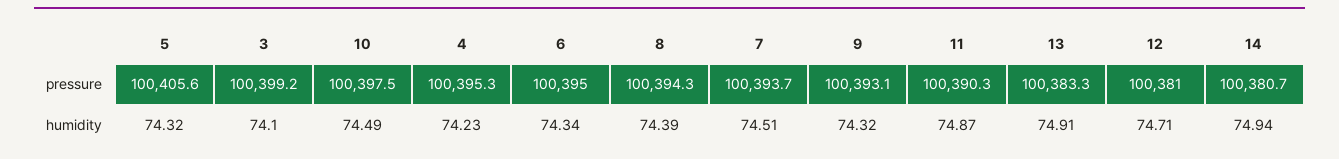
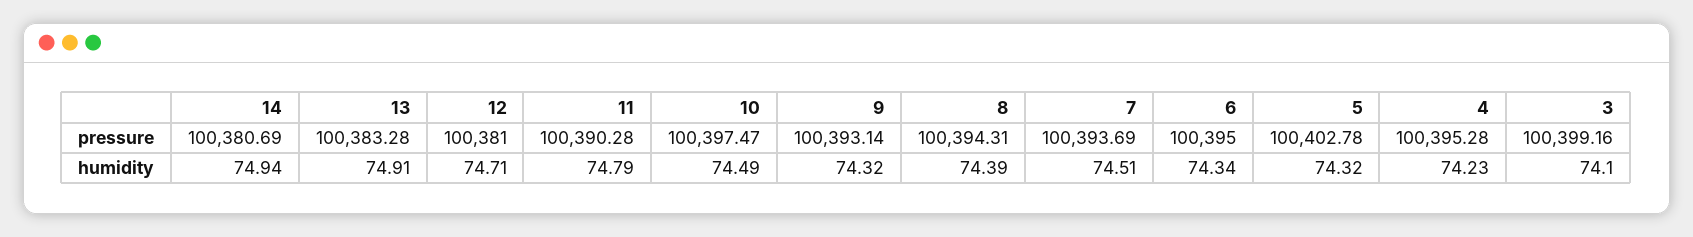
  {
    "5": {
-     "pressure": 100405.6,
+     "pressure": 100402.78,
      "humidity": 74.32
    },
    "3": {
      "pressure": 100399.16,
      "humidity": 74.1
    },
    "10": {
      "pressure": 100397.47,
      "humidity": 74.49
    },
    "4": {
      "pressure": 100395.28,
      "humidity": 74.23
    },
    "6": {
      "pressure": 100395,
      "humidity": 74.34
    },
    "8": {
      "pressure": 100394.31,
      "humidity": 74.39
    },
    "7": {
      "pressure": 100393.69,
      "humidity": 74.51
    },
    "9": {
      "pressure": 100393.14,
      "humidity": 74.32
    },
    "11": {
      "pressure": 100390.28,
-     "humidity": 74.87
+     "humidity": 74.79
    },
    "13": {
      "pressure": 100383.28,
      "humidity": 74.91
    },
    "12": {
      "pressure": 100381,
      "humidity": 74.71
    },
    "14": {
      "pressure": 100380.69,
      "humidity": 74.94
    }
  }

